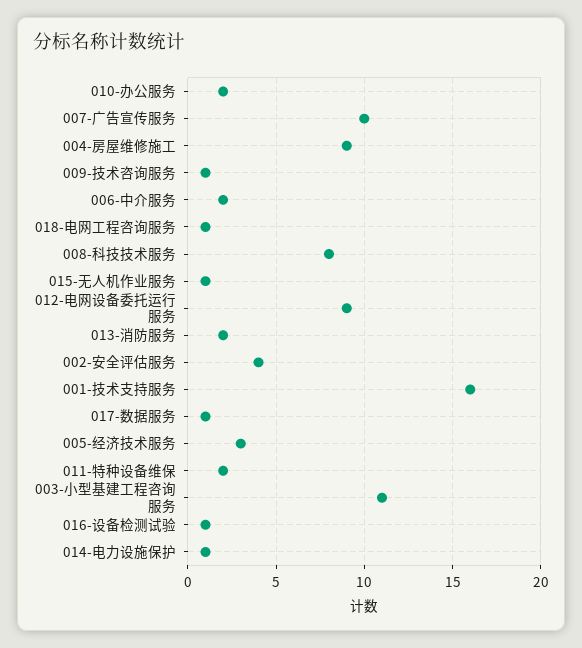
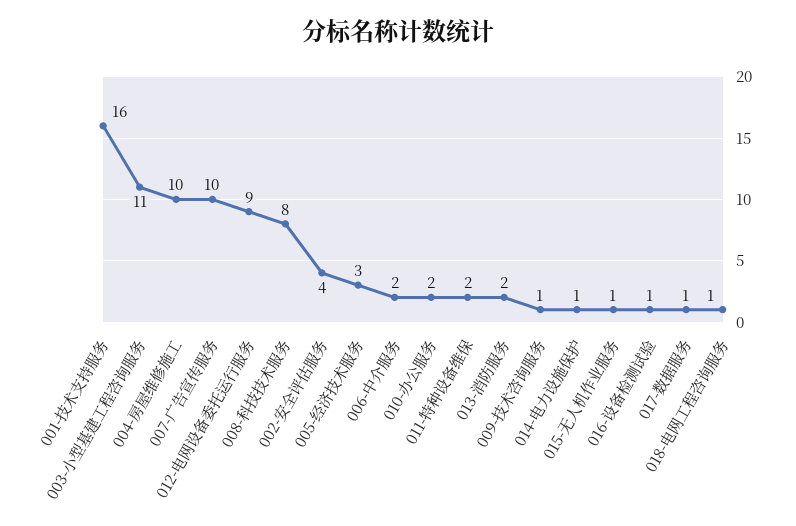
  {
    "010-办公服务": 2,
    "007-广告宣传服务": 10,
-   "004-房屋维修施工": 9,
+   "004-房屋维修施工": 10,
    "009-技术咨询服务": 1,
    "006-中介服务": 2,
    "018-电网工程咨询服务": 1,
    "008-科技技术服务": 8,
    "015-无人机作业服务": 1,
    "012-电网设备委托运行服务": 9,
    "013-消防服务": 2,
    "002-安全评估服务": 4,
    "001-技术支持服务": 16,
    "017-数据服务": 1,
    "005-经济技术服务": 3,
    "011-特种设备维保": 2,
    "003-小型基建工程咨询服务": 11,
    "016-设备检测试验": 1,
    "014-电力设施保护": 1
  }

